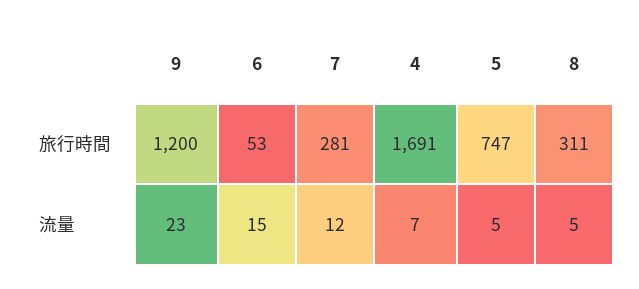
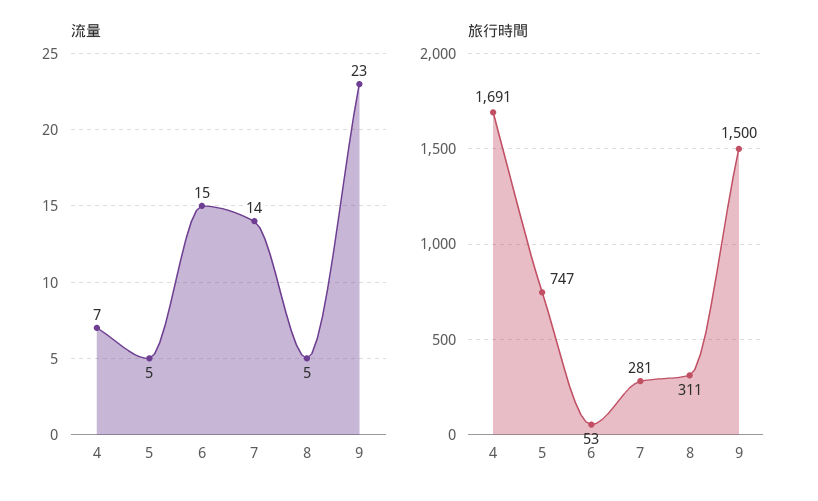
  {
    "旅行時間": {
-     "9": 1200,
+     "9": 1500,
      "6": 53,
      "7": 281,
      "4": 1691,
      "5": 747,
      "8": 311
    },
    "流量": {
      "9": 23,
      "6": 15,
-     "7": 12,
+     "7": 14,
      "4": 7,
      "5": 5,
      "8": 5
    }
  }

